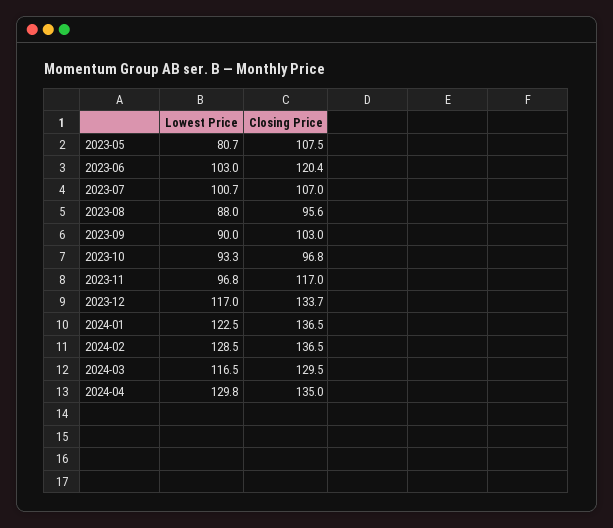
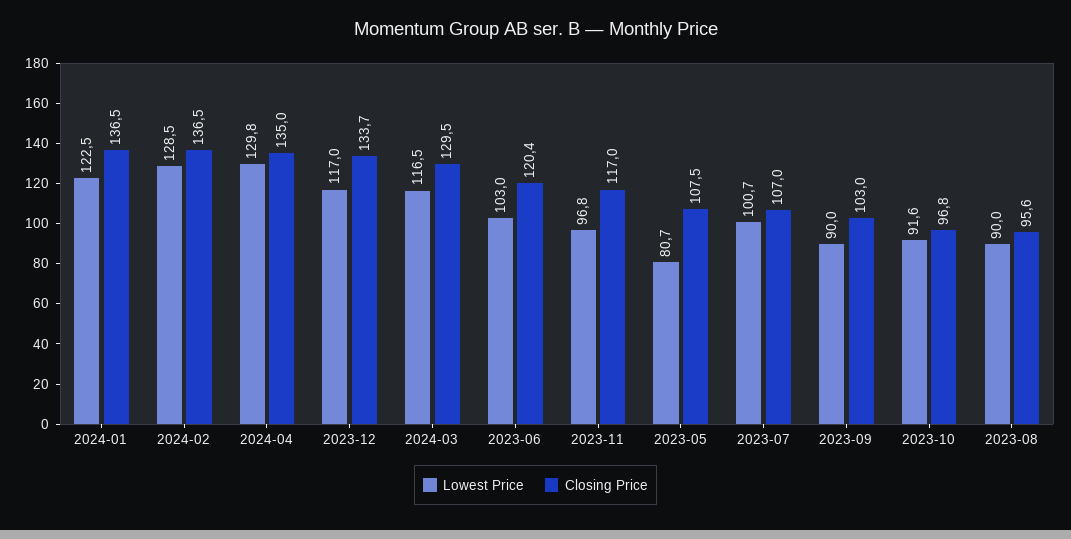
  {
    "Lowest Price": {
      "2023-05": 80.7,
      "2023-06": 103,
      "2023-07": 100.7,
-     "2023-08": 88,
+     "2023-08": 90,
      "2023-09": 90,
-     "2023-10": 93.3,
+     "2023-10": 91.6,
      "2023-11": 96.8,
      "2023-12": 117,
      "2024-01": 122.5,
      "2024-02": 128.5,
      "2024-03": 116.5,
      "2024-04": 129.8
    },
    "Closing Price": {
      "2023-05": 107.5,
      "2023-06": 120.4,
      "2023-07": 107,
      "2023-08": 95.6,
      "2023-09": 103,
      "2023-10": 96.8,
      "2023-11": 117,
      "2023-12": 133.7,
      "2024-01": 136.5,
      "2024-02": 136.5,
      "2024-03": 129.5,
      "2024-04": 135
    }
  }

